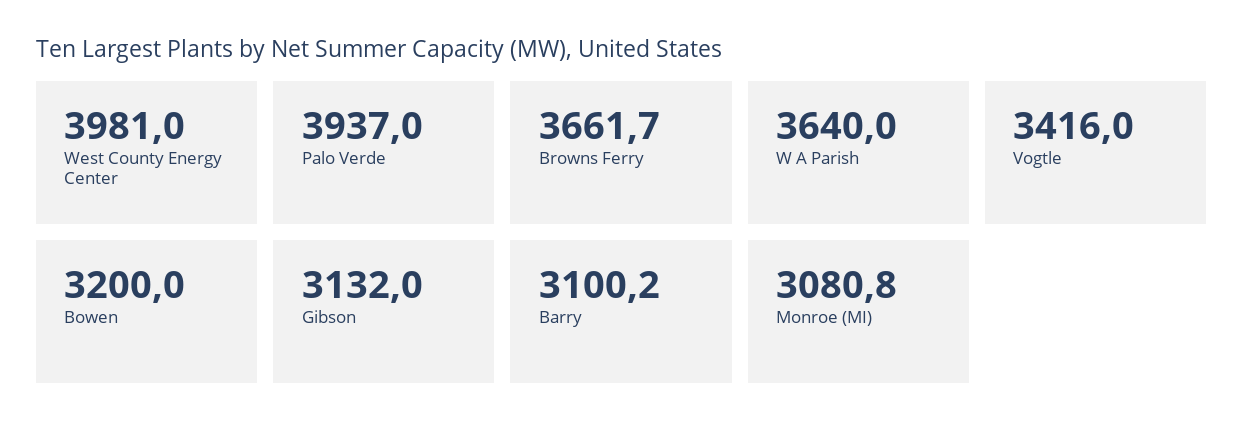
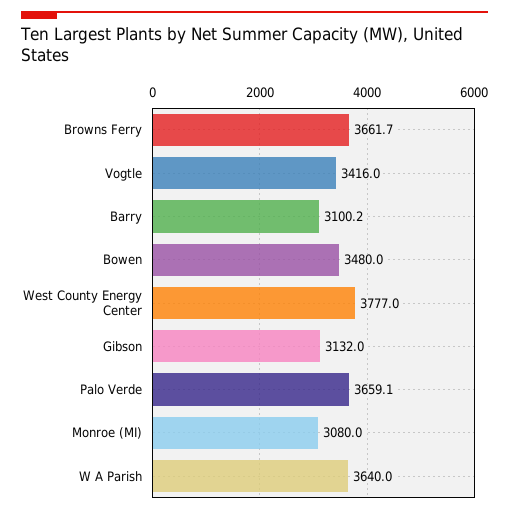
  {
-   "West County Energy Center": 3981,
+   "West County Energy Center": 3777,
-   "Palo Verde": 3937,
+   "Palo Verde": 3659.1,
    "Browns Ferry": 3661.7,
    "W A Parish": 3640,
    "Vogtle": 3416,
-   "Bowen": 3200,
+   "Bowen": 3480,
    "Gibson": 3132,
    "Barry": 3100.2,
-   "Monroe (MI)": 3080.8
+   "Monroe (MI)": 3080
  }

